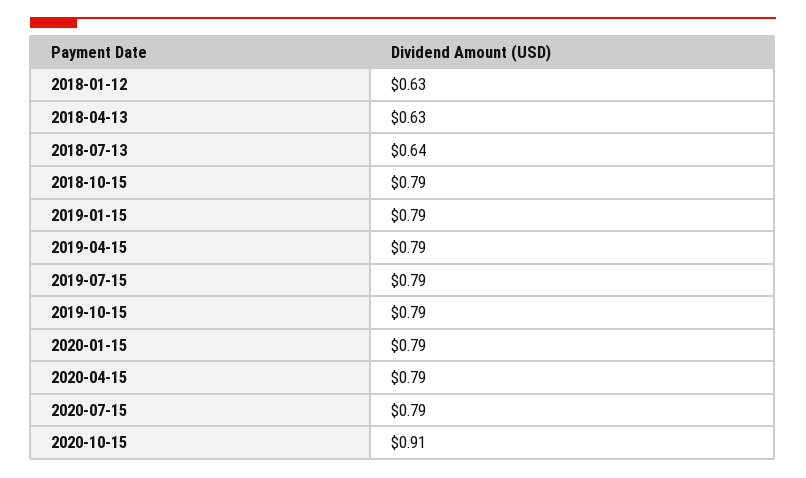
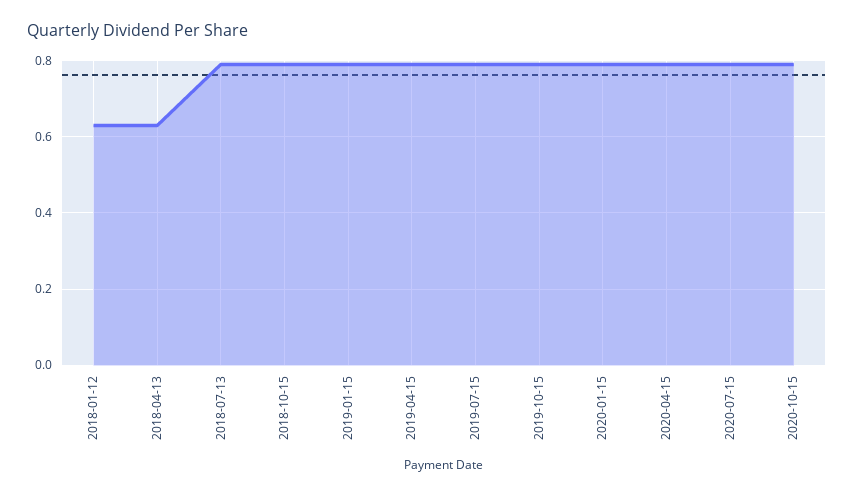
  {
    "2018-01-12": 0.63,
    "2018-04-13": 0.63,
-   "2018-07-13": 0.64,
+   "2018-07-13": 0.8,
    "2018-10-15": 0.79,
    "2019-01-15": 0.79,
    "2019-04-15": 0.79,
    "2019-07-15": 0.79,
    "2019-10-15": 0.79,
    "2020-01-15": 0.79,
    "2020-04-15": 0.79,
    "2020-07-15": 0.79,
-   "2020-10-15": 0.91
+   "2020-10-15": 0.8
  }

